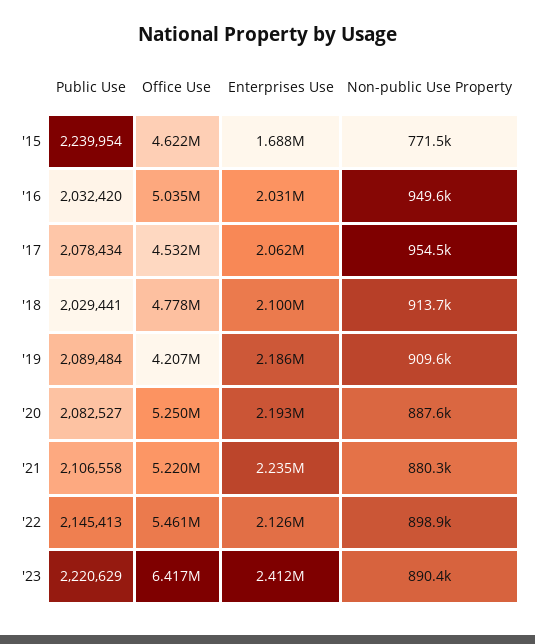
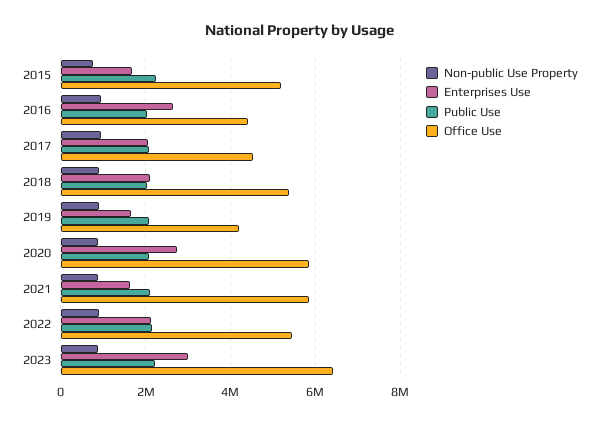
  {
    "Public Use": {
      "'15": 2239954,
      "'16": 2032420,
      "'17": 2078434,
      "'18": 2029441,
      "'19": 2089484,
      "'20": 2082527,
      "'21": 2106558,
      "'22": 2145413,
      "'23": 2220629
    },
    "Office Use": {
-     "'15": 4622000,
+     "'15": 5200000,
-     "'16": 5035000,
+     "'16": 4400000,
      "'17": 4532000,
-     "'18": 4778000,
+     "'18": 5400000,
      "'19": 4207000,
-     "'20": 5250000,
+     "'20": 5800000,
-     "'21": 5220000,
+     "'21": 5800000,
      "'22": 5461000,
      "'23": 6417000
    },
    "Enterprises Use": {
      "'15": 1688000,
-     "'16": 2031000,
+     "'16": 2600000,
      "'17": 2062000,
      "'18": 2100000,
-     "'19": 2186000,
+     "'19": 1600000,
-     "'20": 2193000,
+     "'20": 2800000,
-     "'21": 2235000,
+     "'21": 1600000,
      "'22": 2126000,
-     "'23": 2412000
+     "'23": 3000000
    },
    "Non-public Use Property": {
      "'15": 771500,
      "'16": 949600,
      "'17": 954500,
      "'18": 913700,
      "'19": 909600,
      "'20": 887600,
      "'21": 880300,
      "'22": 898900,
      "'23": 890400
    }
  }

